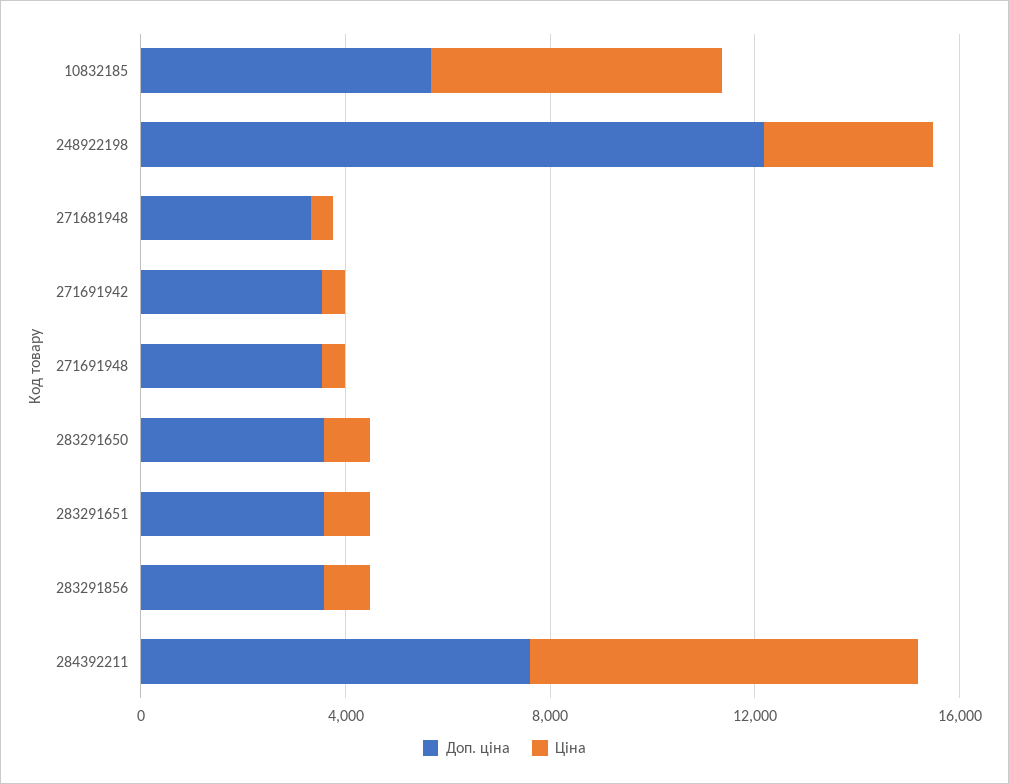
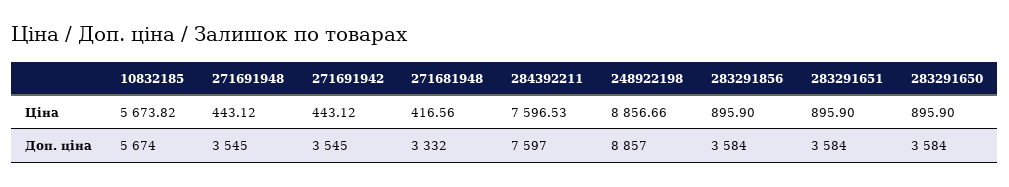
  {
    "Доп. ціна": {
      "10832185": 5674,
-     "248922198": 12000,
+     "248922198": 8857,
      "271681948": 3332,
      "271691942": 3545,
      "271691948": 3545,
      "283291650": 3584,
      "283291651": 3584,
      "283291856": 3584,
      "284392211": 7597
    },
    "Ціна": {
      "10832185": 5673.82,
-     "248922198": 3000,
+     "248922198": 8856.66,
      "271681948": 416.56,
      "271691942": 443.12,
      "271691948": 443.12,
      "283291650": 895.9,
      "283291651": 895.9,
      "283291856": 895.9,
      "284392211": 7596.53
    }
  }

